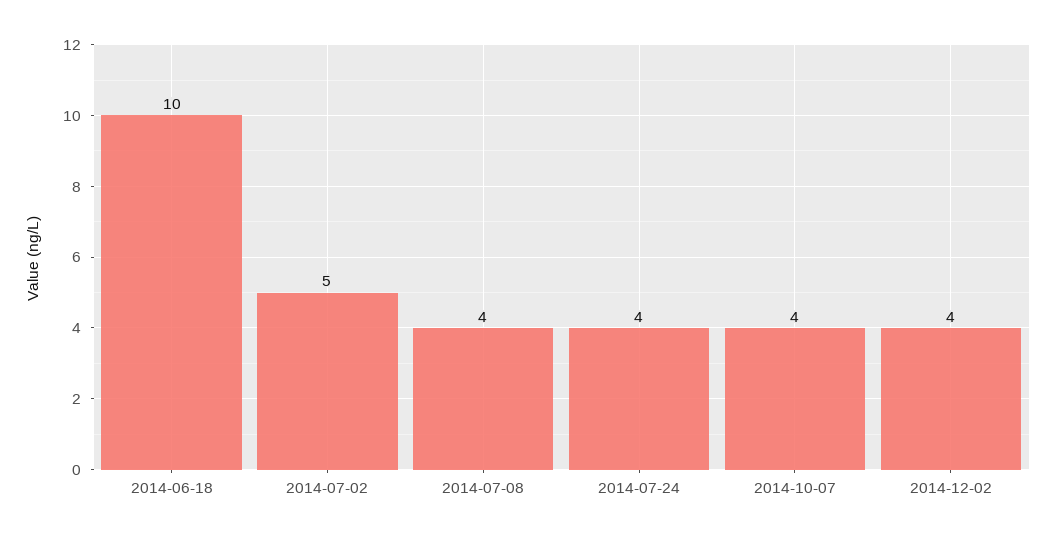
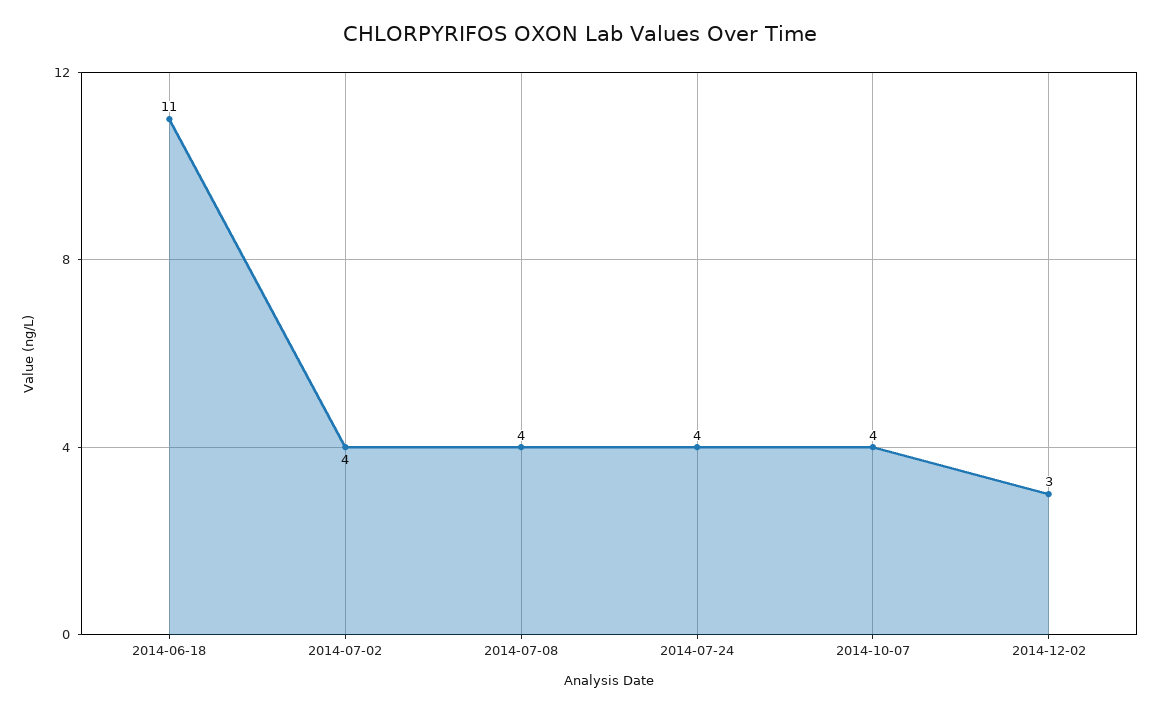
  {
-   "2014-06-18": 10,
+   "2014-06-18": 11,
-   "2014-07-02": 5,
+   "2014-07-02": 4,
    "2014-07-08": 4,
    "2014-07-24": 4,
    "2014-10-07": 4,
-   "2014-12-02": 4
+   "2014-12-02": 3
  }

